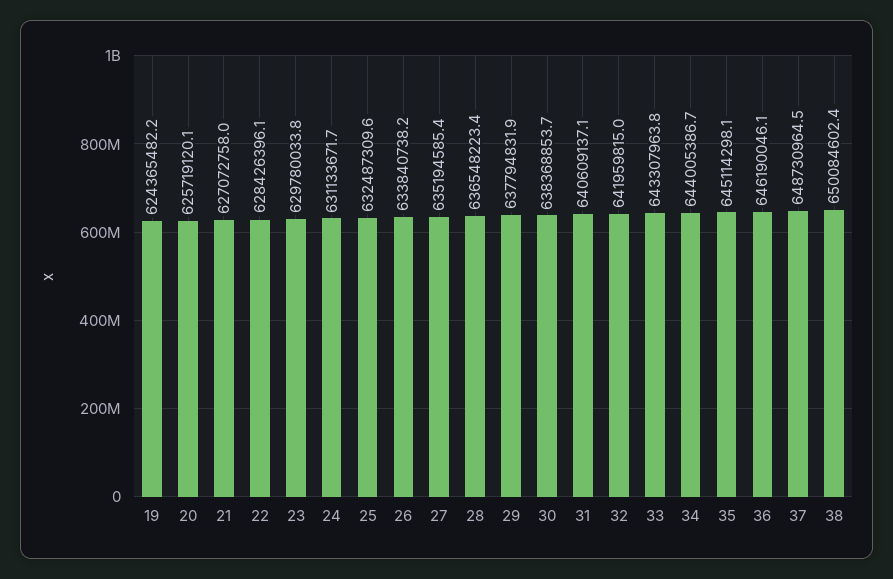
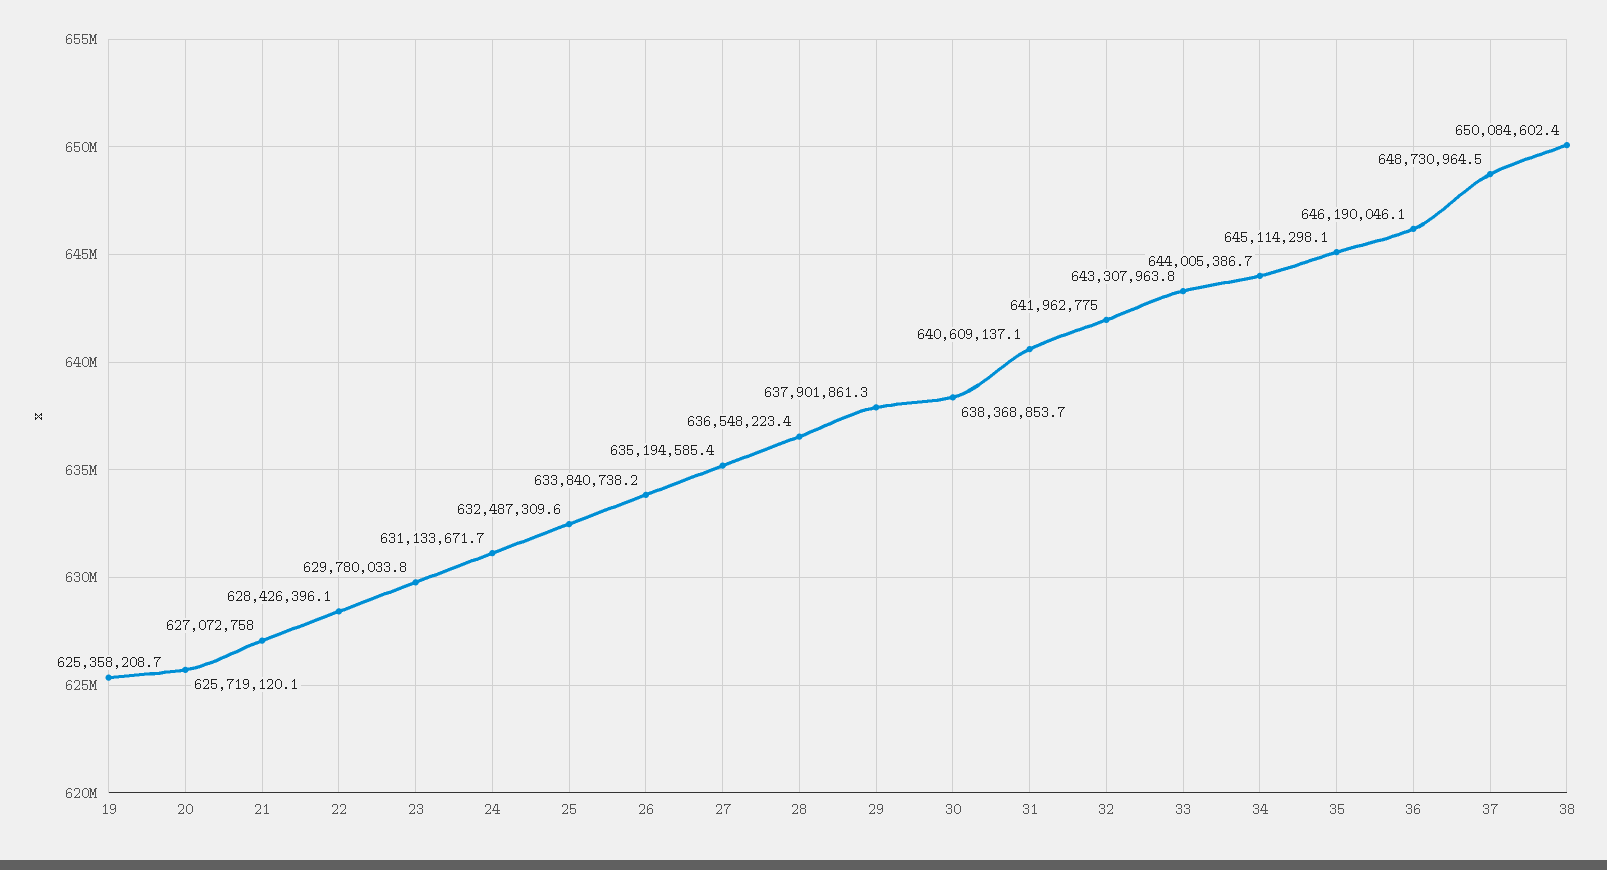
  {
-   "19": 624365482.2,
+   "19": 625358208.7,
    "20": 625719120.1,
    "21": 627072758,
    "22": 628426396.1,
    "23": 629780033.8,
    "24": 631133671.7,
    "25": 632487309.6,
    "26": 633840738.2,
    "27": 635194585.4,
    "28": 636548223.4,
-   "29": 637794831.9,
+   "29": 637901861.3,
    "30": 638368853.7,
    "31": 640609137.1,
-   "32": 641959815,
+   "32": 641962775,
    "33": 643307963.8,
    "34": 644005386.7,
    "35": 645114298.1,
    "36": 646190046.1,
    "37": 648730964.5,
    "38": 650084602.4
  }

